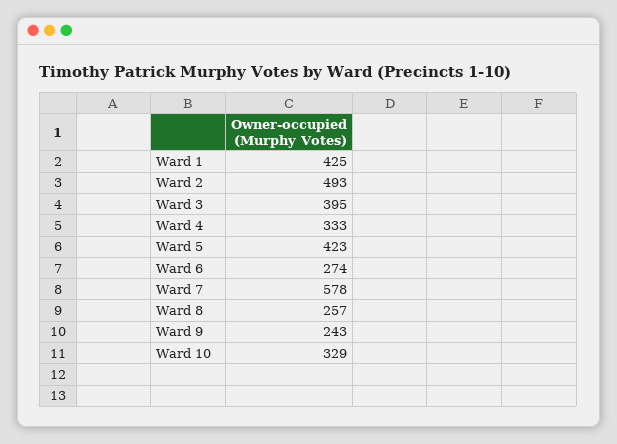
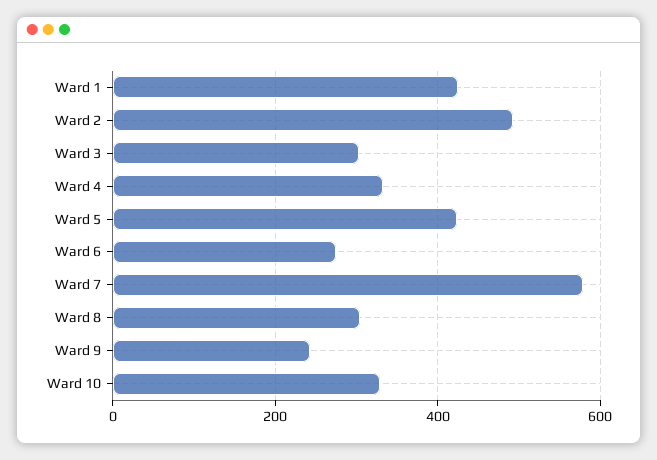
  {
    "Ward 1": 425,
    "Ward 2": 493,
-   "Ward 3": 395,
+   "Ward 3": 300,
    "Ward 4": 333,
    "Ward 5": 423,
    "Ward 6": 274,
    "Ward 7": 578,
-   "Ward 8": 257,
+   "Ward 8": 300,
    "Ward 9": 243,
    "Ward 10": 329
  }

